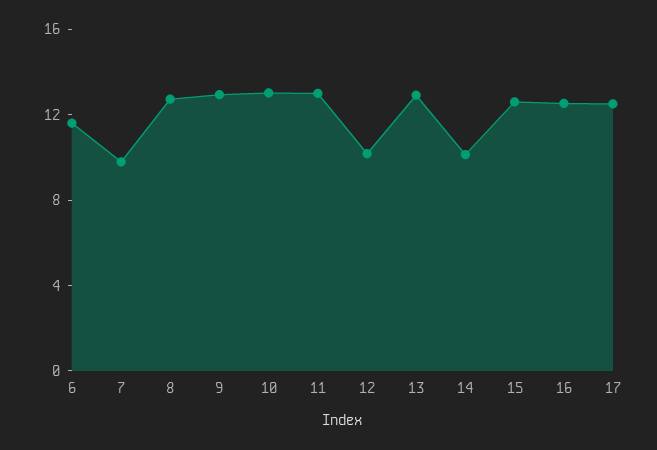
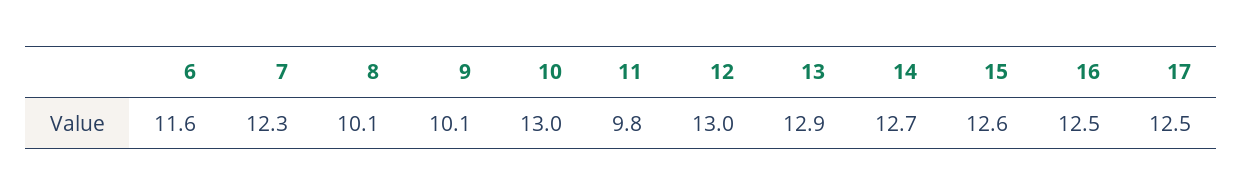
  {
    "6": 11.6,
-   "7": 10,
+   "7": 12.3,
-   "8": 13,
+   "8": 10.1,
-   "9": 13,
+   "9": 10.1,
    "10": 13,
-   "11": 13,
+   "11": 9.8,
-   "12": 10,
+   "12": 13,
    "13": 12.9,
-   "14": 10,
+   "14": 12.7,
    "15": 12.6,
    "16": 12.5,
    "17": 12.5
  }

